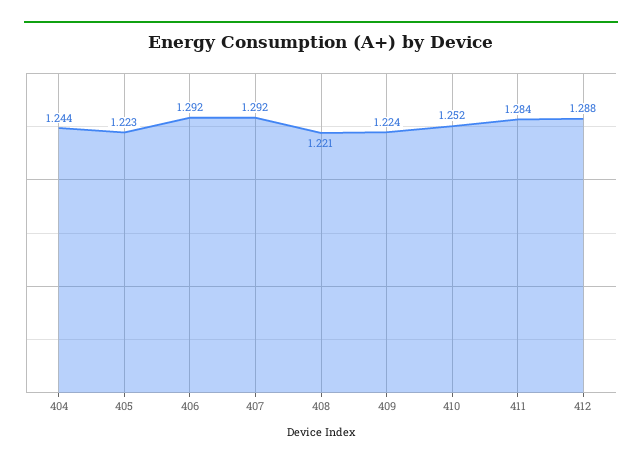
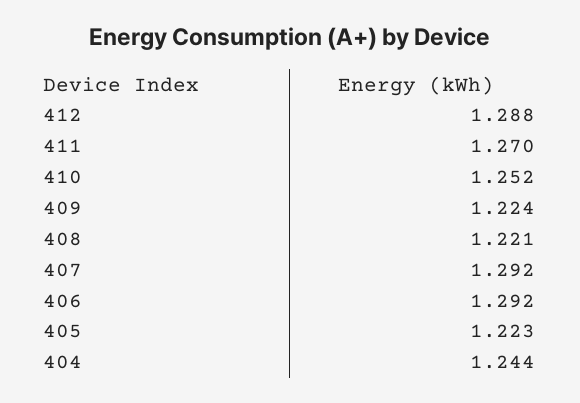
  {
    "404": 1.244,
    "405": 1.223,
    "406": 1.292,
    "407": 1.292,
    "408": 1.221,
    "409": 1.224,
    "410": 1.252,
-   "411": 1.284,
+   "411": 1.27,
    "412": 1.288
  }

